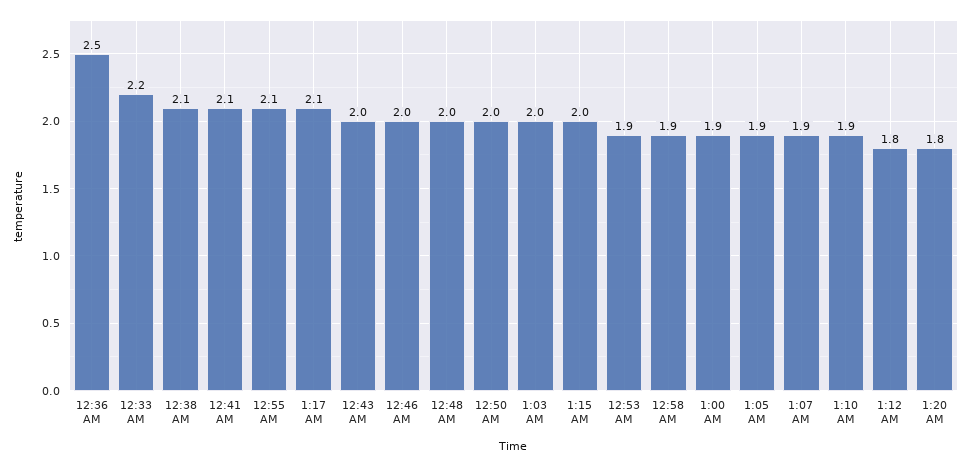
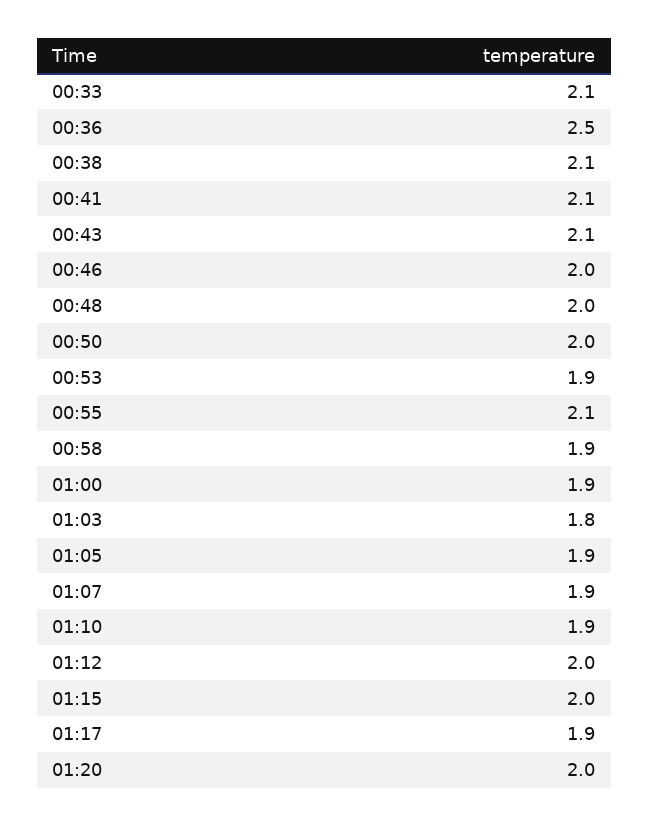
  {
    "12:36 AM": 2.5,
-   "12:33 AM": 2.2,
+   "12:33 AM": 2.1,
    "12:38 AM": 2.1,
    "12:41 AM": 2.1,
    "12:55 AM": 2.1,
-   "1:17 AM": 2.1,
+   "1:17 AM": 1.9,
-   "12:43 AM": 2,
+   "12:43 AM": 2.1,
    "12:46 AM": 2,
    "12:48 AM": 2,
    "12:50 AM": 2,
-   "1:03 AM": 2,
+   "1:03 AM": 1.8,
    "1:15 AM": 2,
    "12:53 AM": 1.9,
    "12:58 AM": 1.9,
    "1:00 AM": 1.9,
    "1:05 AM": 1.9,
    "1:07 AM": 1.9,
    "1:10 AM": 1.9,
-   "1:12 AM": 1.8,
+   "1:12 AM": 2,
-   "1:20 AM": 1.8
+   "1:20 AM": 2
  }

